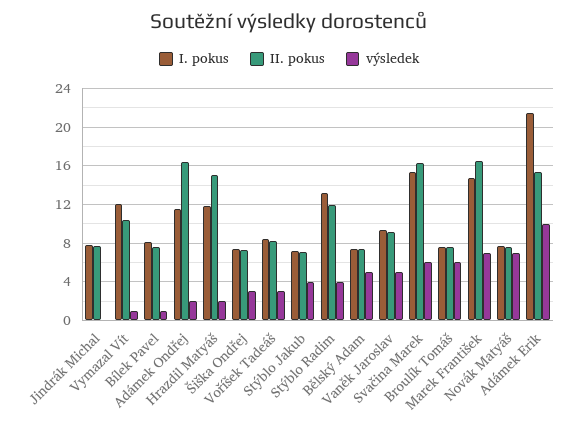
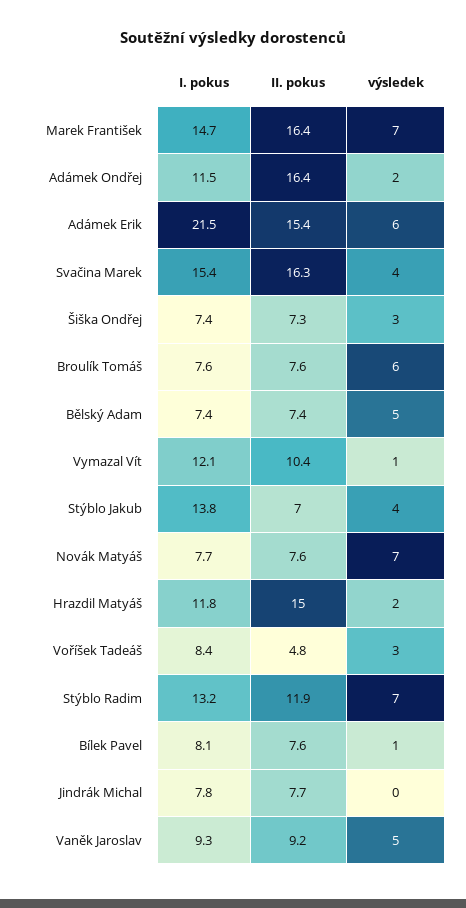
  {
    "I. pokus": {
      "Jindrák Michal": 7.8,
      "Vymazal Vít": 12.1,
      "Bílek Pavel": 8.1,
      "Adámek Ondřej": 11.5,
      "Hrazdil Matyáš": 11.8,
      "Šiška Ondřej": 7.4,
      "Voříšek Tadeáš": 8.4,
-     "Stýblo Jakub": 7,
+     "Stýblo Jakub": 13.8,
      "Stýblo Radim": 13.2,
      "Bělský Adam": 7.4,
      "Vaněk Jaroslav": 9.3,
      "Svačina Marek": 15.4,
      "Broulík Tomáš": 7.6,
      "Marek František": 14.7,
      "Novák Matyáš": 7.7,
      "Adámek Erik": 21.5
    },
    "II. pokus": {
      "Jindrák Michal": 7.7,
      "Vymazal Vít": 10.4,
      "Bílek Pavel": 7.6,
      "Adámek Ondřej": 16.4,
      "Hrazdil Matyáš": 15,
      "Šiška Ondřej": 7.3,
-     "Voříšek Tadeáš": 8,
+     "Voříšek Tadeáš": 4.8,
      "Stýblo Jakub": 7,
      "Stýblo Radim": 11.9,
      "Bělský Adam": 7.4,
      "Vaněk Jaroslav": 9.2,
      "Svačina Marek": 16.3,
      "Broulík Tomáš": 7.6,
      "Marek František": 16.4,
      "Novák Matyáš": 7.6,
      "Adámek Erik": 15.4
    },
    "výsledek": {
      "Jindrák Michal": 0,
      "Vymazal Vít": 1,
      "Bílek Pavel": 1,
      "Adámek Ondřej": 2,
      "Hrazdil Matyáš": 2,
      "Šiška Ondřej": 3,
      "Voříšek Tadeáš": 3,
      "Stýblo Jakub": 4,
-     "Stýblo Radim": 4,
+     "Stýblo Radim": 7,
      "Bělský Adam": 5,
      "Vaněk Jaroslav": 5,
-     "Svačina Marek": 6,
+     "Svačina Marek": 4,
      "Broulík Tomáš": 6,
      "Marek František": 7,
      "Novák Matyáš": 7,
-     "Adámek Erik": 10
+     "Adámek Erik": 6
    }
  }

